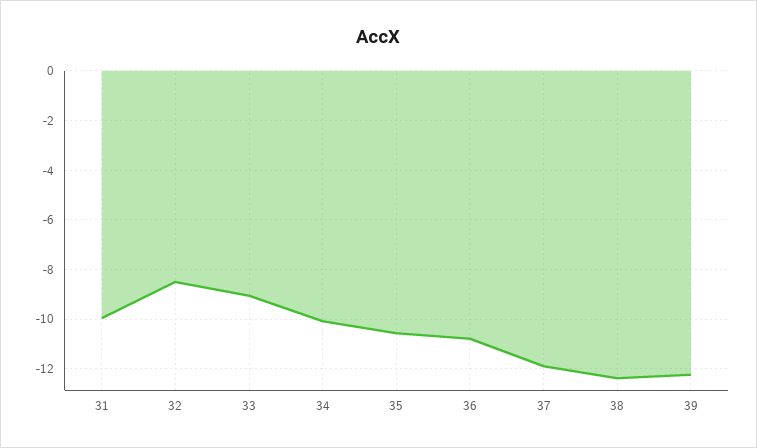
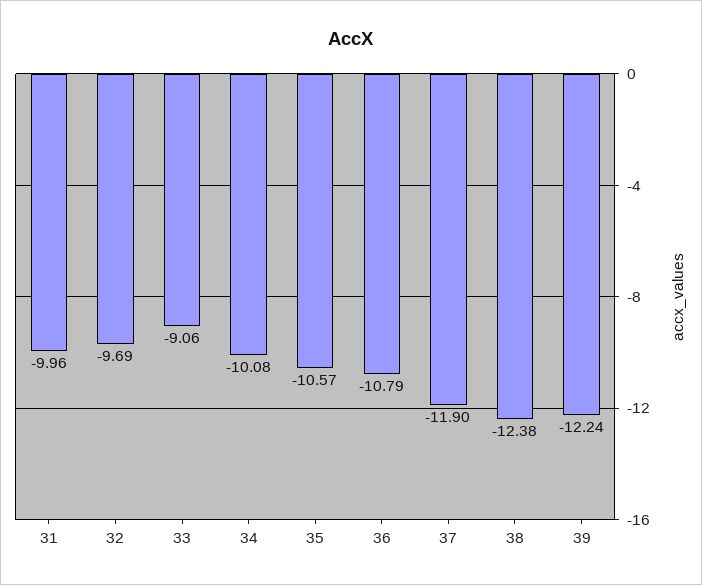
  {
    "31": -9.96,
-   "32": -8.5,
+   "32": -9.69,
    "33": -9.06,
    "34": -10.08,
    "35": -10.57,
    "36": -10.79,
    "37": -11.9,
    "38": -12.38,
    "39": -12.24
  }

